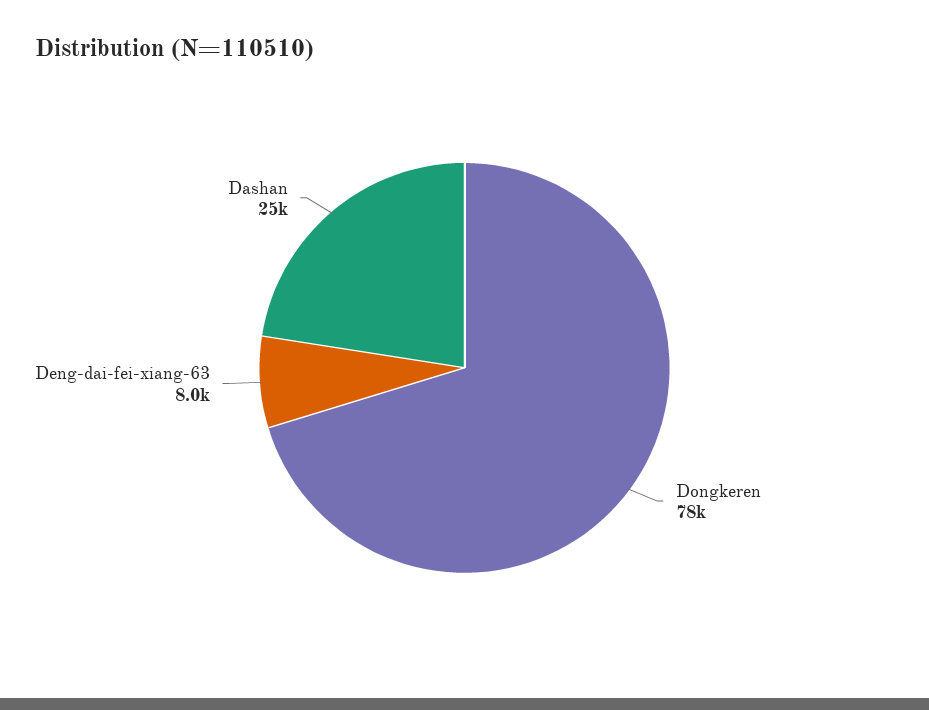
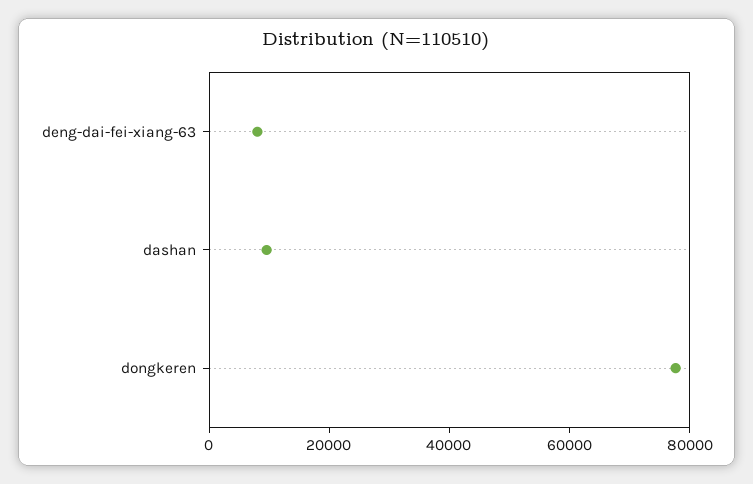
  {
    "Dongkeren": 78000,
    "Deng-dai-fei-xiang-63": 8000,
-   "Dashan": 25000
+   "Dashan": 10000
  }

